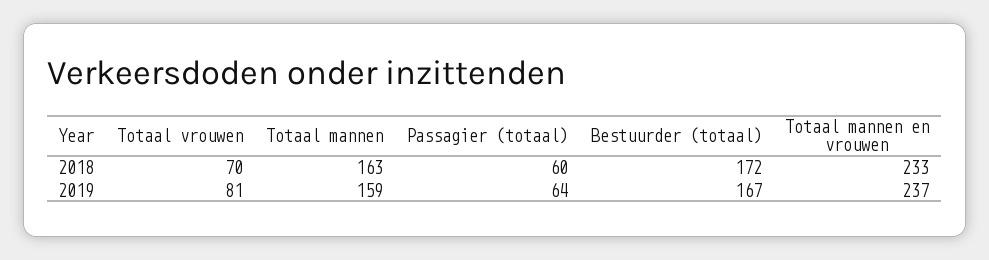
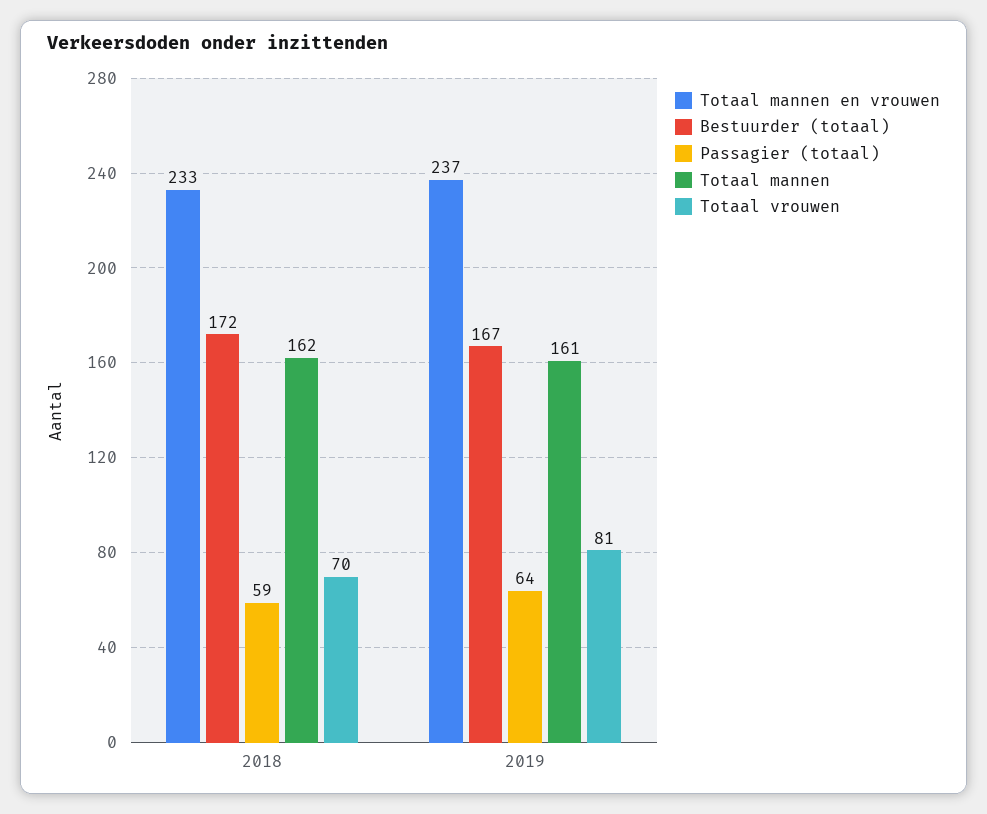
  {
    "Totaal vrouwen": {
      "2018": 70,
      "2019": 81
    },
    "Totaal mannen": {
-     "2018": 163,
+     "2018": 162,
-     "2019": 159
+     "2019": 161
    },
    "Passagier (totaal)": {
-     "2018": 60,
+     "2018": 59,
      "2019": 64
    },
    "Bestuurder (totaal)": {
      "2018": 172,
      "2019": 167
    },
    "Totaal mannen en vrouwen": {
      "2018": 233,
      "2019": 237
    }
  }

